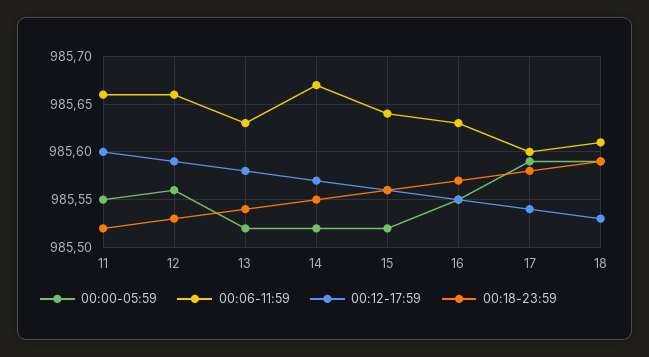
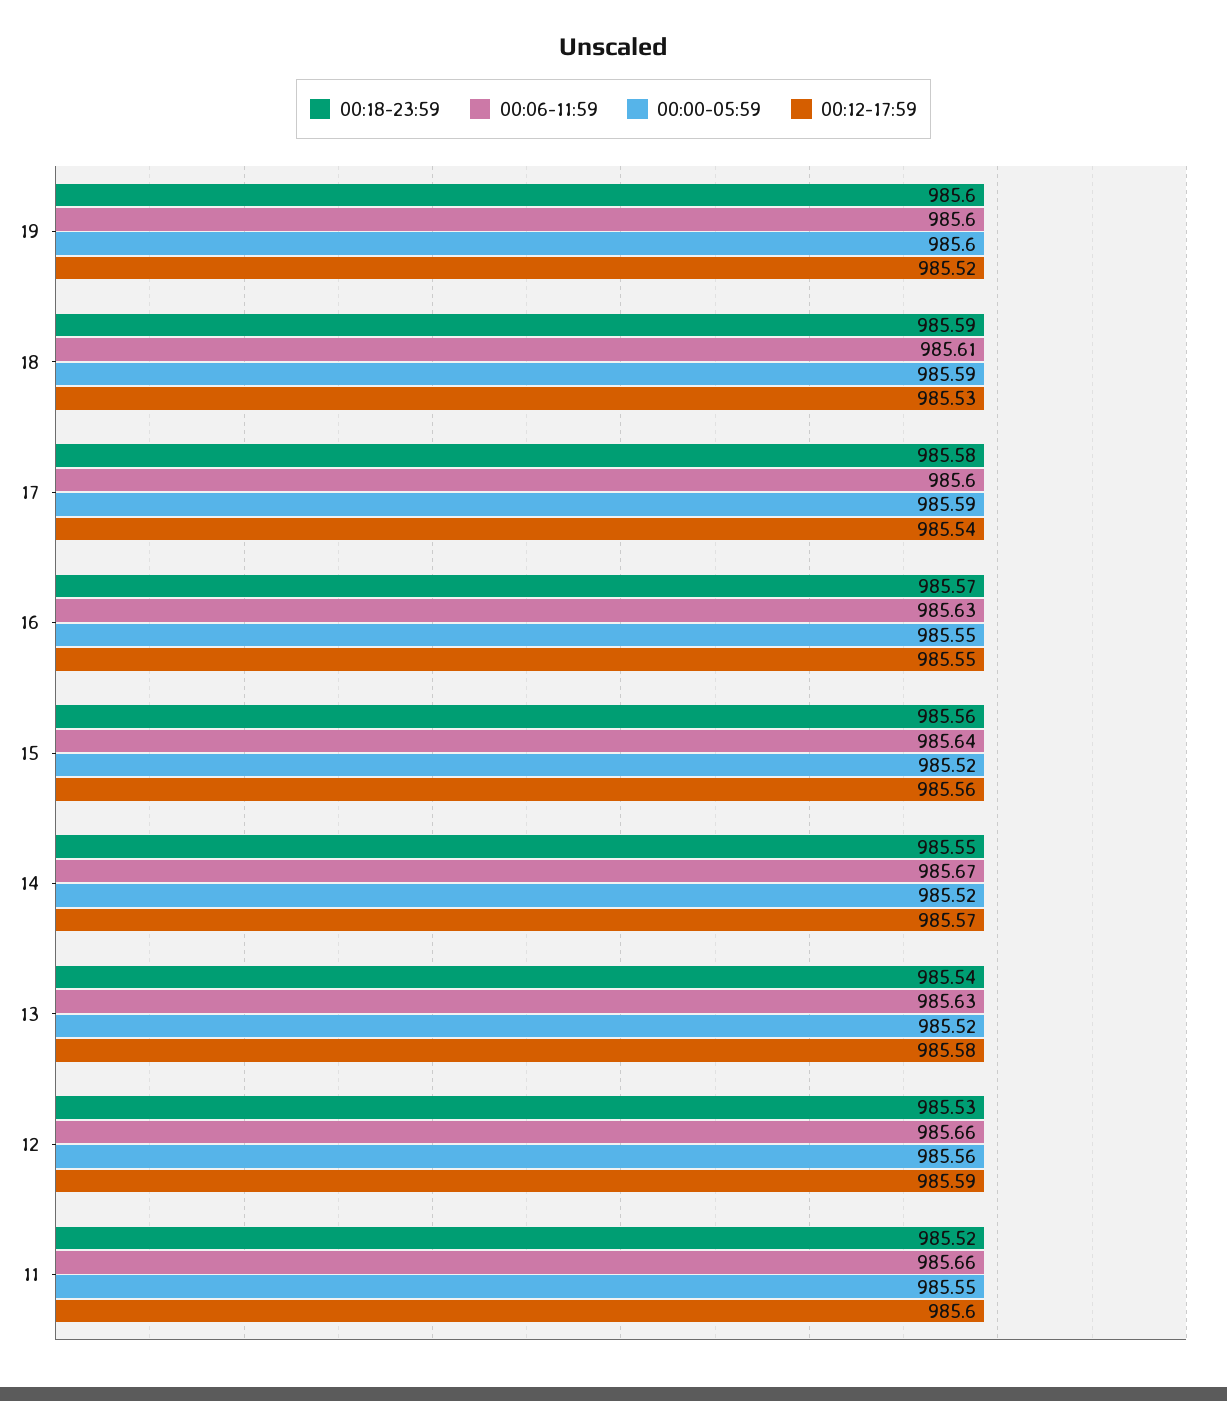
  {
    "00:00-05:59": {
      "11": 985.55,
      "12": 985.56,
      "13": 985.52,
      "14": 985.52,
      "15": 985.52,
      "16": 985.55,
      "17": 985.59,
-     "18": 985.59
+     "18": 985.59,
+     "19": 985.6
    },
    "00:06-11:59": {
      "11": 985.66,
      "12": 985.66,
      "13": 985.63,
      "14": 985.67,
      "15": 985.64,
      "16": 985.63,
      "17": 985.6,
-     "18": 985.61
+     "18": 985.61,
+     "19": 985.6
    },
    "00:12-17:59": {
      "11": 985.6,
      "12": 985.59,
      "13": 985.58,
      "14": 985.57,
      "15": 985.56,
      "16": 985.55,
      "17": 985.54,
-     "18": 985.53
+     "18": 985.53,
+     "19": 985.52
    },
    "00:18-23:59": {
      "11": 985.52,
      "12": 985.53,
      "13": 985.54,
      "14": 985.55,
      "15": 985.56,
      "16": 985.57,
      "17": 985.58,
-     "18": 985.59
+     "18": 985.59,
+     "19": 985.6
    }
  }

